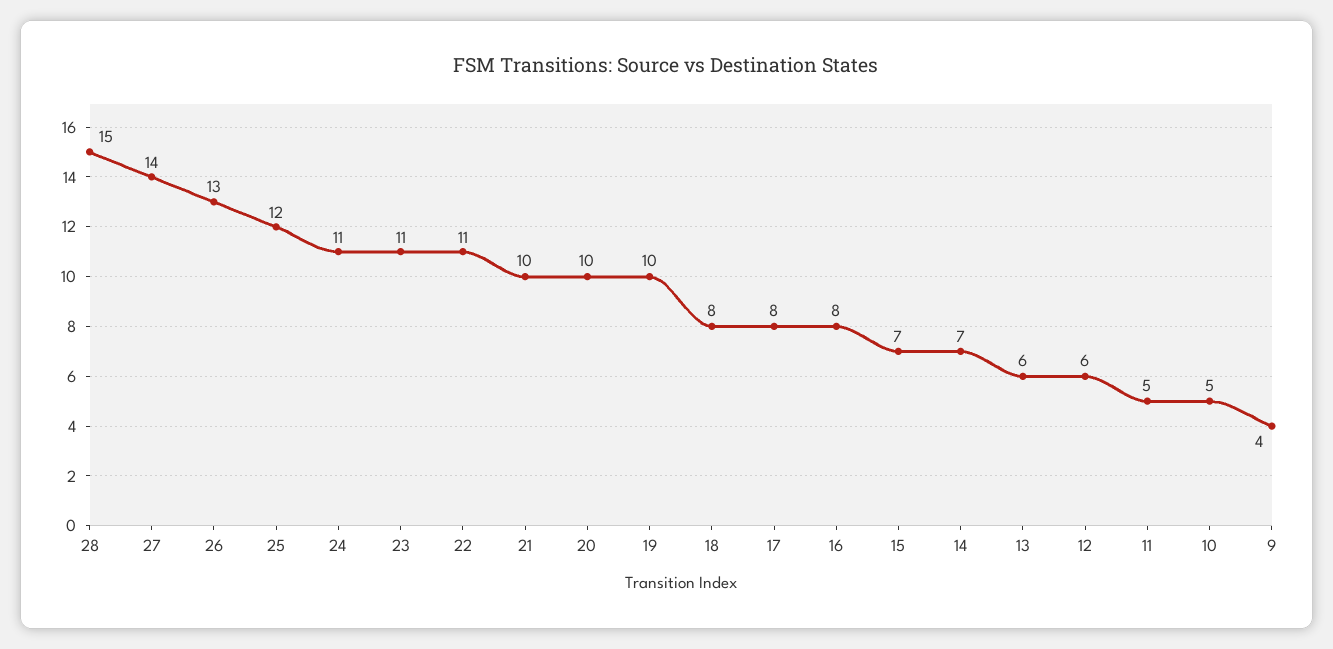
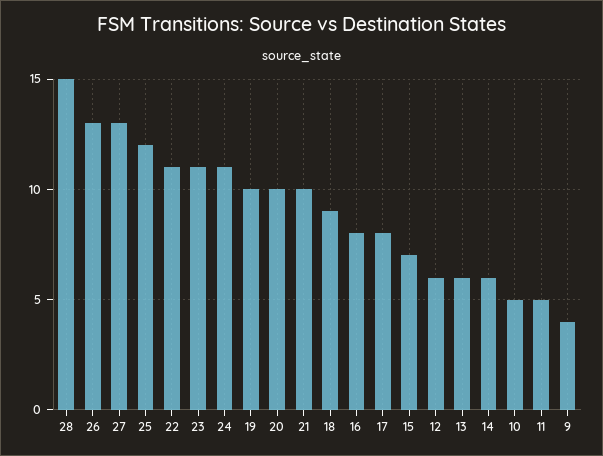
  {
    "28": 15,
-   "27": 14,
+   "27": 13,
    "26": 13,
    "25": 12,
    "24": 11,
    "23": 11,
    "22": 11,
    "21": 10,
    "20": 10,
    "19": 10,
-   "18": 8,
+   "18": 9,
    "17": 8,
    "16": 8,
    "15": 7,
-   "14": 7,
+   "14": 6,
    "13": 6,
    "12": 6,
    "11": 5,
    "10": 5,
    "9": 4
  }

